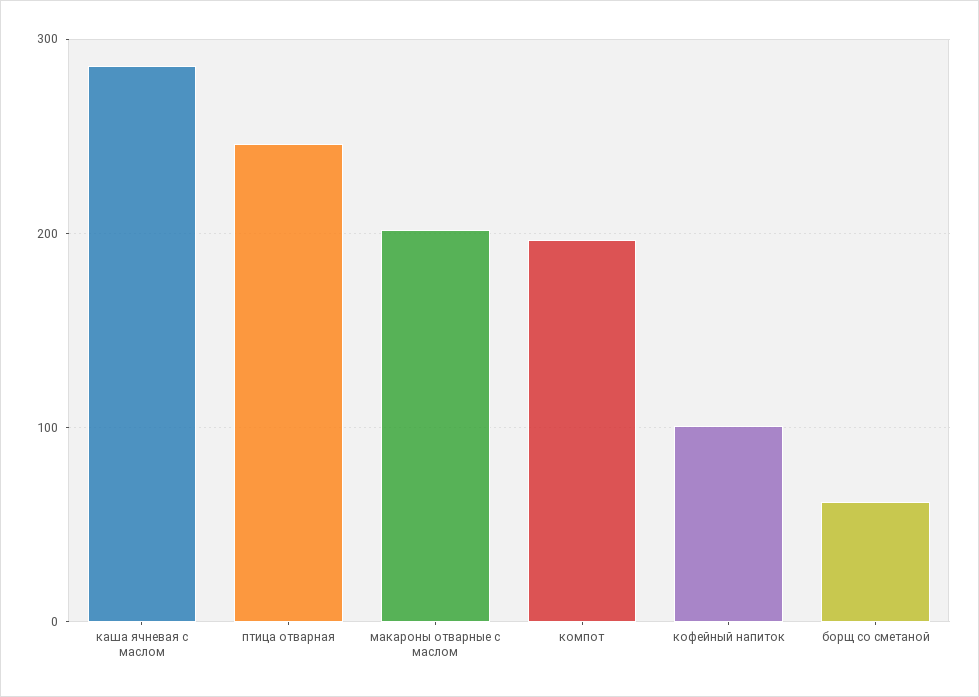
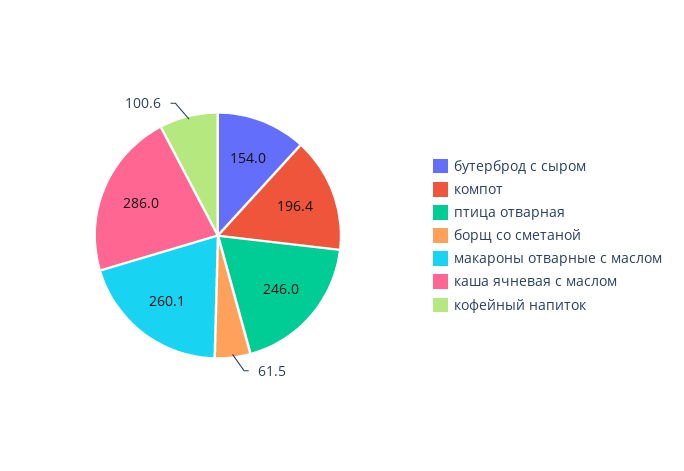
  {
    "каша ячневая с маслом": 286,
    "птица отварная": 246,
-   "макароны отварные с маслом": 200,
+   "макароны отварные с маслом": 260.1,
    "компот": 196.4,
    "кофейный напиток": 100.6,
-   "борщ со сметаной": 61.5
+   "борщ со сметаной": 61.5,
+   "бутерброд с сыром": 154
  }

